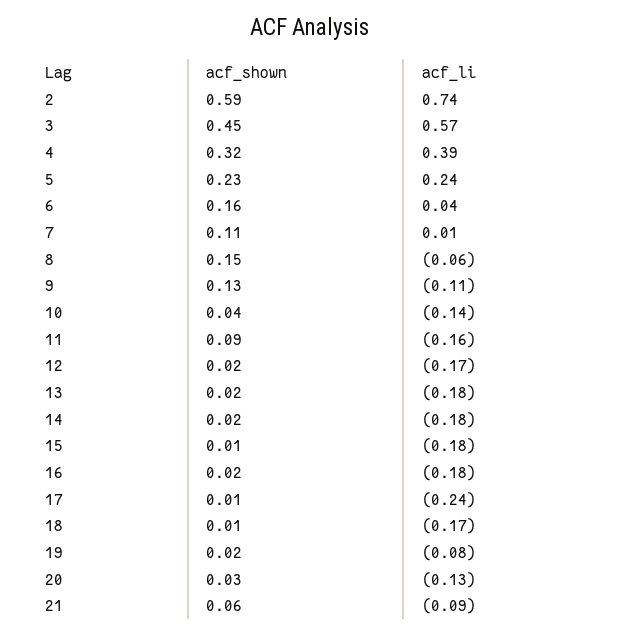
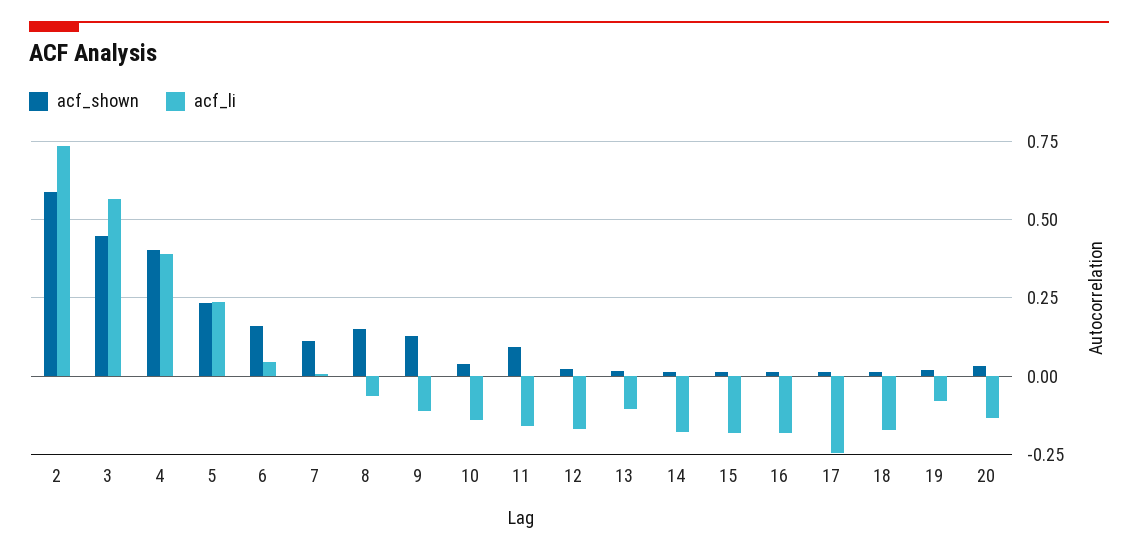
  {
    "acf_shown": {
      "2": 0.59,
      "3": 0.45,
-     "4": 0.32,
+     "4": 0.4,
      "5": 0.23,
      "6": 0.16,
      "7": 0.11,
      "8": 0.15,
      "9": 0.13,
      "10": 0.04,
      "11": 0.09,
      "12": 0.02,
      "13": 0.02,
      "14": 0.02,
      "15": 0.01,
      "16": 0.02,
      "17": 0.01,
      "18": 0.01,
      "19": 0.02,
-     "20": 0.03,
+     "20": 0.03
-     "21": 0.06
    },
    "acf_li": {
      "2": 0.74,
      "3": 0.57,
      "4": 0.39,
      "5": 0.24,
      "6": 0.04,
      "7": 0.01,
      "8": -0.06,
      "9": -0.11,
      "10": -0.14,
      "11": -0.16,
      "12": -0.17,
-     "13": -0.18,
+     "13": -0.1,
      "14": -0.18,
      "15": -0.18,
      "16": -0.18,
      "17": -0.24,
      "18": -0.17,
      "19": -0.08,
-     "20": -0.13,
+     "20": -0.13
-     "21": -0.09
    }
  }

